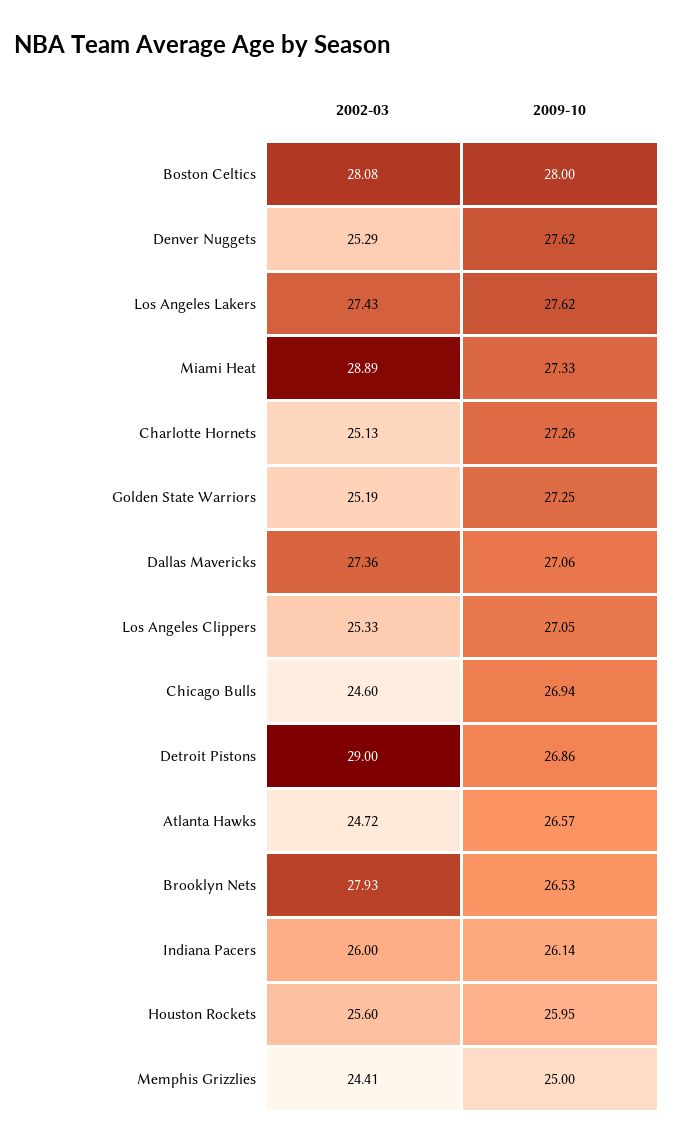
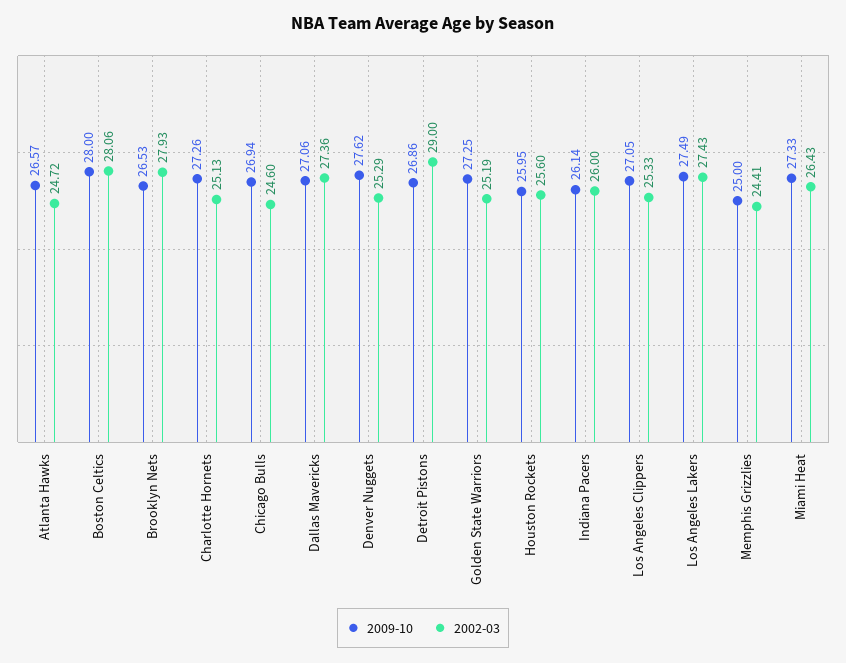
  {
    "2002-03": {
-     "Boston Celtics": 28.08,
+     "Boston Celtics": 28.06,
      "Denver Nuggets": 25.29,
      "Los Angeles Lakers": 27.43,
-     "Miami Heat": 28.89,
+     "Miami Heat": 26.43,
      "Charlotte Hornets": 25.13,
      "Golden State Warriors": 25.19,
      "Dallas Mavericks": 27.36,
      "Los Angeles Clippers": 25.33,
      "Chicago Bulls": 24.6,
      "Detroit Pistons": 29,
      "Atlanta Hawks": 24.72,
      "Brooklyn Nets": 27.93,
      "Indiana Pacers": 26,
      "Houston Rockets": 25.6,
      "Memphis Grizzlies": 24.41
    },
    "2009-10": {
      "Boston Celtics": 28,
      "Denver Nuggets": 27.62,
-     "Los Angeles Lakers": 27.62,
+     "Los Angeles Lakers": 27.49,
      "Miami Heat": 27.33,
      "Charlotte Hornets": 27.26,
      "Golden State Warriors": 27.25,
      "Dallas Mavericks": 27.06,
      "Los Angeles Clippers": 27.05,
      "Chicago Bulls": 26.94,
      "Detroit Pistons": 26.86,
      "Atlanta Hawks": 26.57,
      "Brooklyn Nets": 26.53,
      "Indiana Pacers": 26.14,
      "Houston Rockets": 25.95,
      "Memphis Grizzlies": 25
    }
  }

